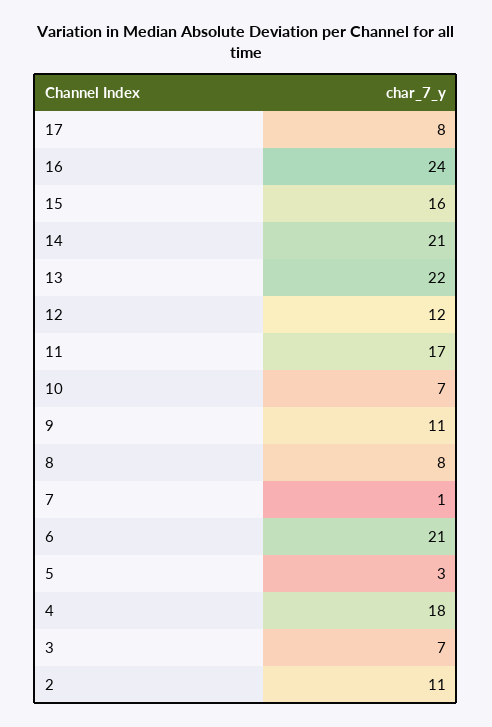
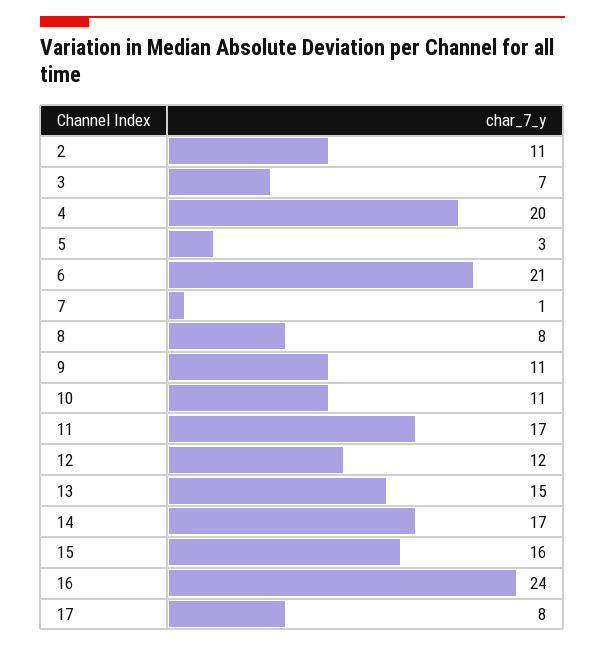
  {
    "17": 8,
    "16": 24,
    "15": 16,
-   "14": 21,
+   "14": 17,
-   "13": 22,
+   "13": 15,
    "12": 12,
    "11": 17,
-   "10": 7,
+   "10": 11,
    "9": 11,
    "8": 8,
    "7": 1,
    "6": 21,
    "5": 3,
-   "4": 18,
+   "4": 20,
    "3": 7,
    "2": 11
  }

